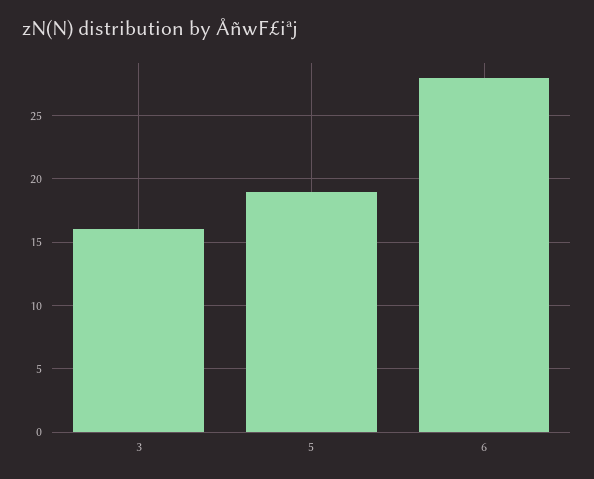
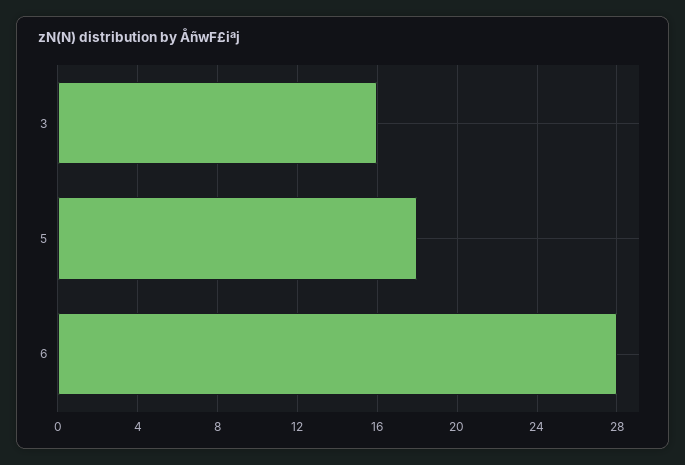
  {
    "3": 16,
-   "5": 19,
+   "5": 18,
    "6": 28
  }

